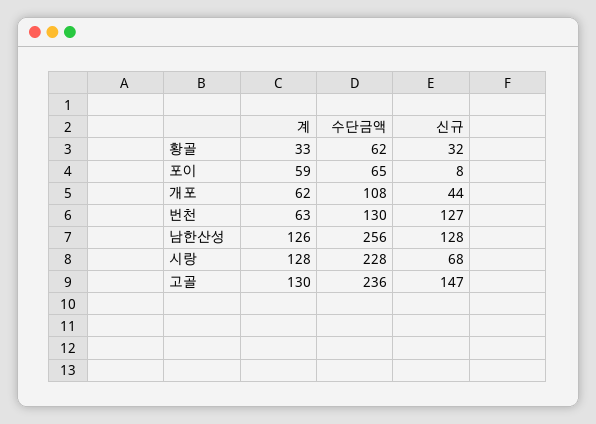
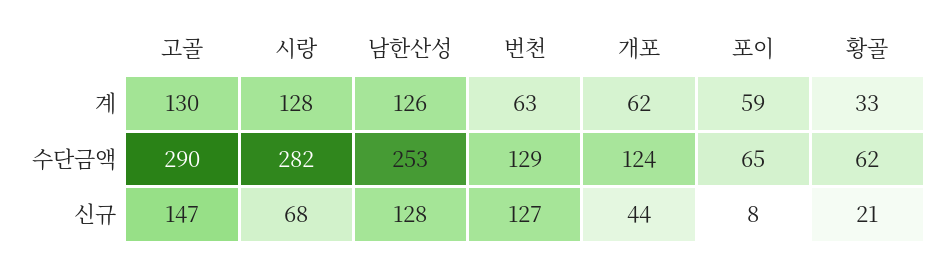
  {
    "계": {
      "황골": 33,
      "포이": 59,
      "개포": 62,
      "번천": 63,
      "남한산성": 126,
      "시랑": 128,
      "고골": 130
    },
    "수단금액": {
      "황골": 62,
      "포이": 65,
-     "개포": 108,
+     "개포": 124,
-     "번천": 130,
+     "번천": 129,
-     "남한산성": 256,
+     "남한산성": 253,
-     "시랑": 228,
+     "시랑": 282,
-     "고골": 236
+     "고골": 290
    },
    "신규": {
-     "황골": 32,
+     "황골": 21,
      "포이": 8,
      "개포": 44,
      "번천": 127,
      "남한산성": 128,
      "시랑": 68,
      "고골": 147
    }
  }

